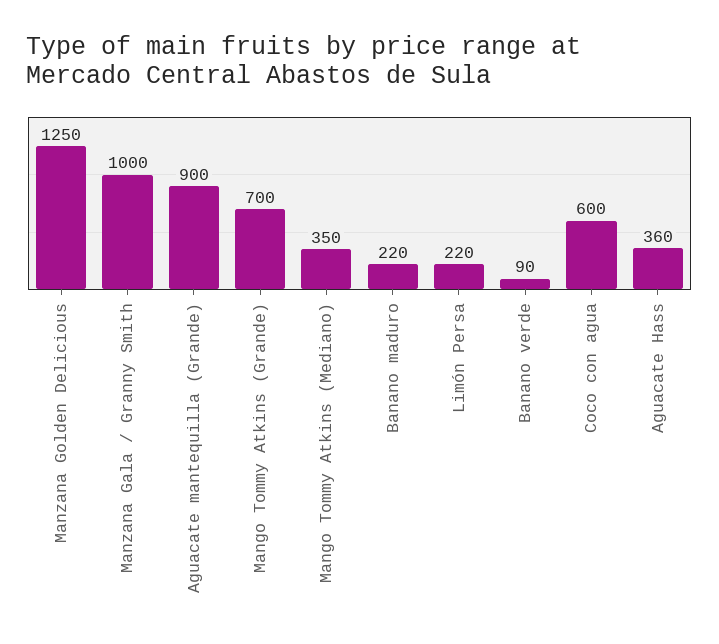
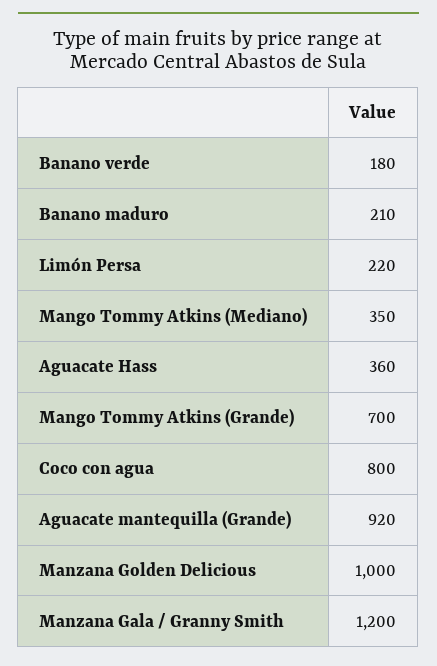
  {
-   "Manzana Golden Delicious": 1250,
+   "Manzana Golden Delicious": 1000,
-   "Manzana Gala / Granny Smith": 1000,
+   "Manzana Gala / Granny Smith": 1200,
-   "Aguacate mantequilla (Grande)": 900,
+   "Aguacate mantequilla (Grande)": 920,
    "Mango Tommy Atkins (Grande)": 700,
    "Mango Tommy Atkins (Mediano)": 350,
-   "Banano maduro": 220,
+   "Banano maduro": 210,
    "Limón Persa": 220,
-   "Banano verde": 90,
+   "Banano verde": 180,
-   "Coco con agua": 600,
+   "Coco con agua": 800,
    "Aguacate Hass": 360
  }

